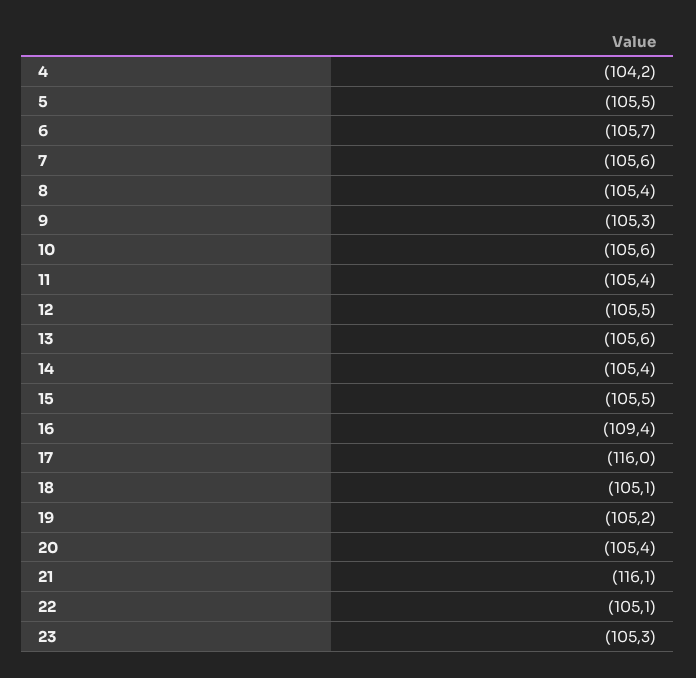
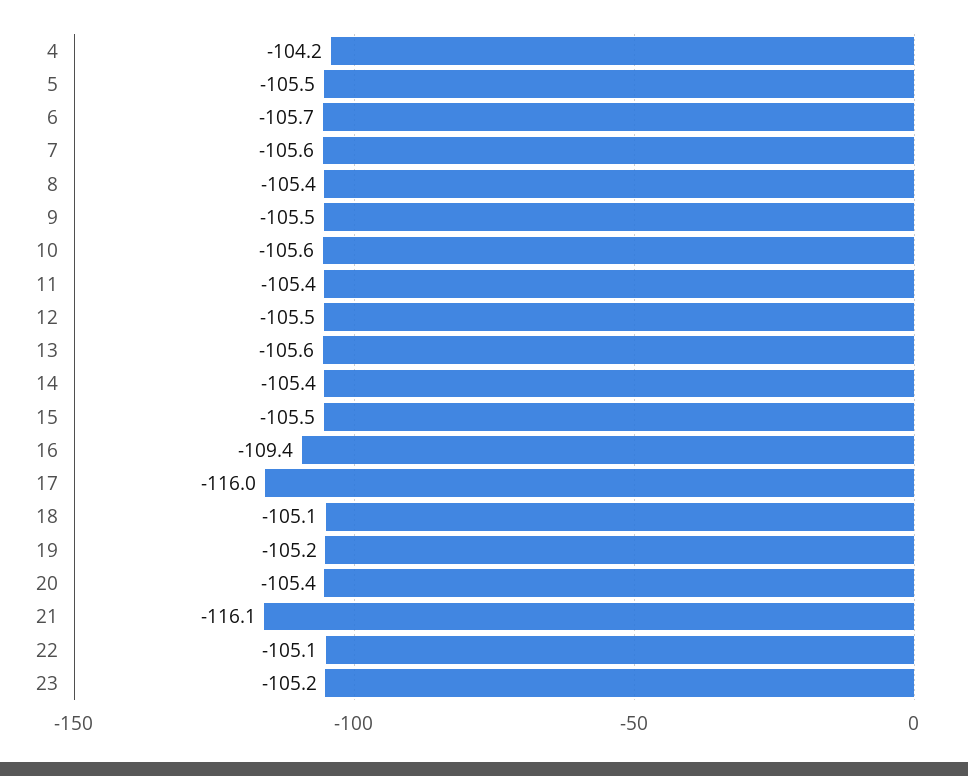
  {
    "4": -104.2,
    "5": -105.5,
    "6": -105.7,
    "7": -105.6,
    "8": -105.4,
-   "9": -105.3,
+   "9": -105.5,
    "10": -105.6,
    "11": -105.4,
    "12": -105.5,
    "13": -105.6,
    "14": -105.4,
    "15": -105.5,
    "16": -109.4,
    "17": -116,
    "18": -105.1,
    "19": -105.2,
    "20": -105.4,
    "21": -116.1,
    "22": -105.1,
-   "23": -105.3
+   "23": -105.2
  }

